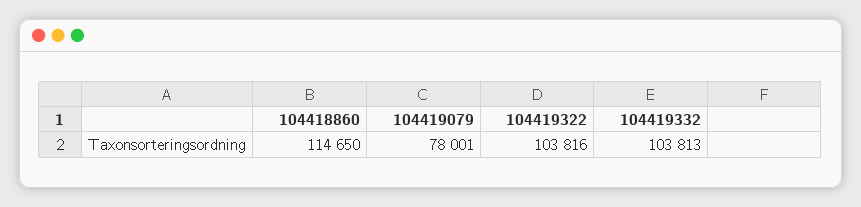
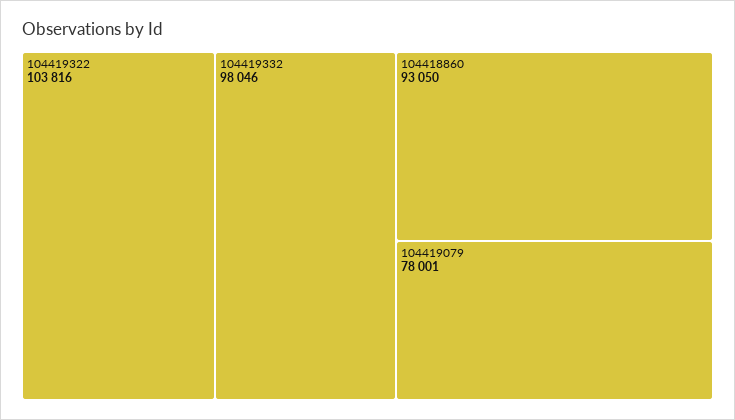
  {
-   "104418860": 114650,
+   "104418860": 93050,
    "104419079": 78001,
    "104419322": 103816,
-   "104419332": 103813
+   "104419332": 98046
  }

